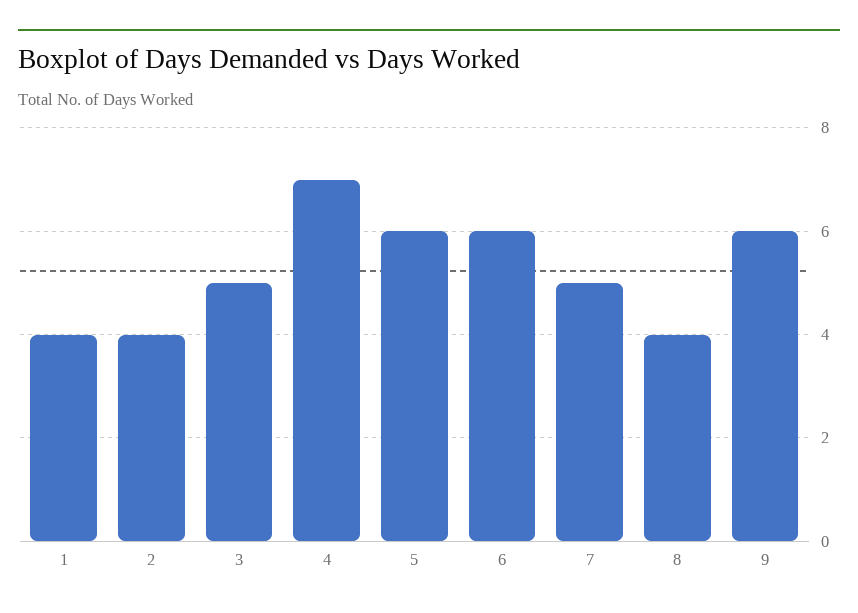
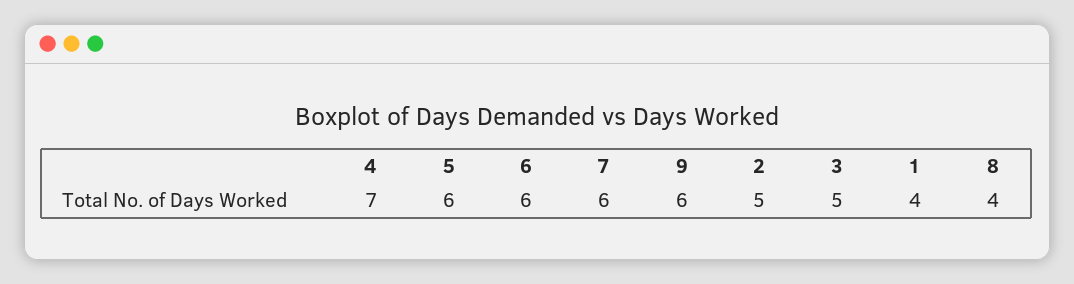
  {
    "1": 4,
-   "2": 4,
+   "2": 5,
    "3": 5,
    "4": 7,
    "5": 6,
    "6": 6,
-   "7": 5,
+   "7": 6,
    "8": 4,
    "9": 6
  }

